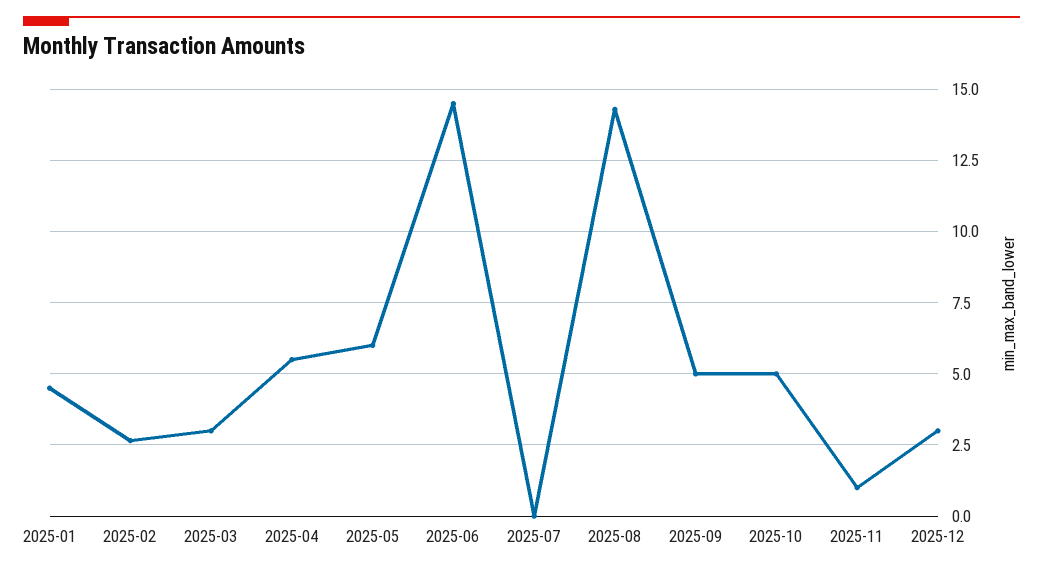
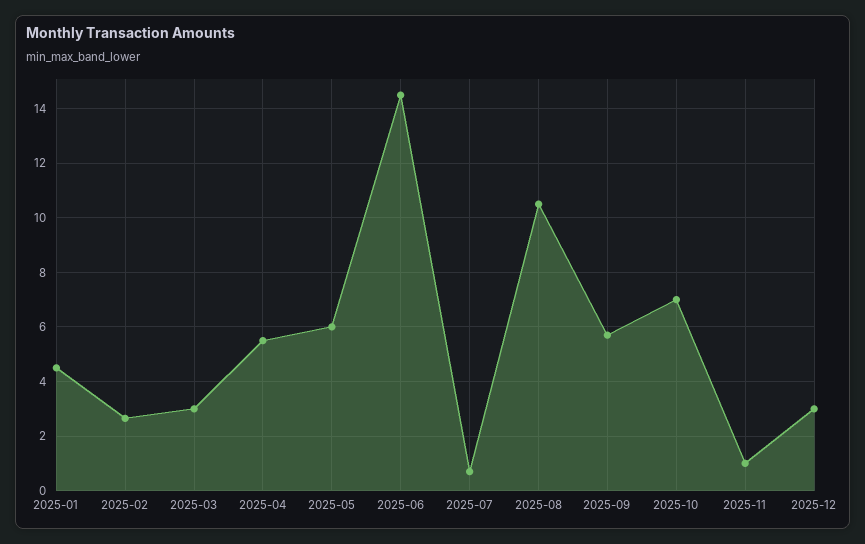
  {
    "2025-01": 4.5,
    "2025-02": 2.75,
    "2025-03": 3,
    "2025-04": 5.5,
    "2025-05": 6,
    "2025-06": 14.5,
-   "2025-07": 0,
+   "2025-07": 0.75,
-   "2025-08": 14.25,
+   "2025-08": 10.5,
-   "2025-09": 5,
+   "2025-09": 5.75,
-   "2025-10": 5,
+   "2025-10": 7,
    "2025-11": 1,
    "2025-12": 3
  }

